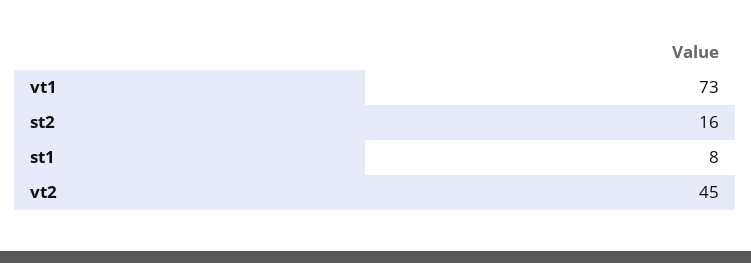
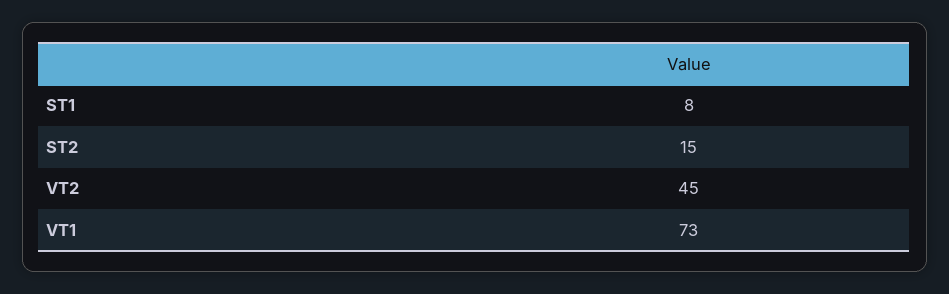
  {
    "vt1": 73,
-   "st2": 16,
+   "st2": 15,
    "st1": 8,
    "vt2": 45
  }

